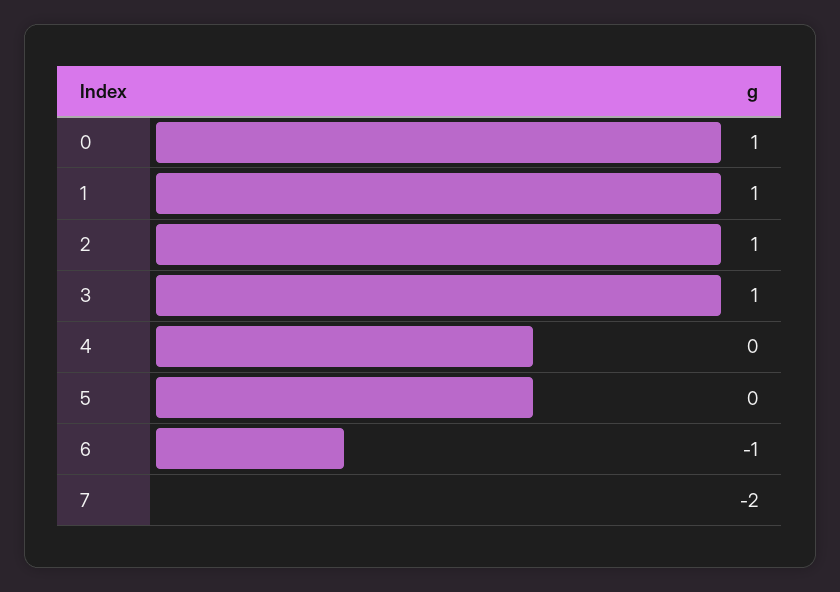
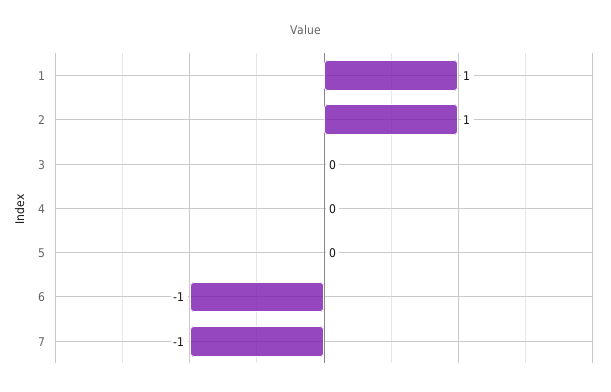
  {
-   "0": 1,
    "1": 1,
    "2": 1,
-   "3": 1,
+   "3": 0,
    "4": 0,
    "5": 0,
    "6": -1,
-   "7": -2
+   "7": -1
  }

